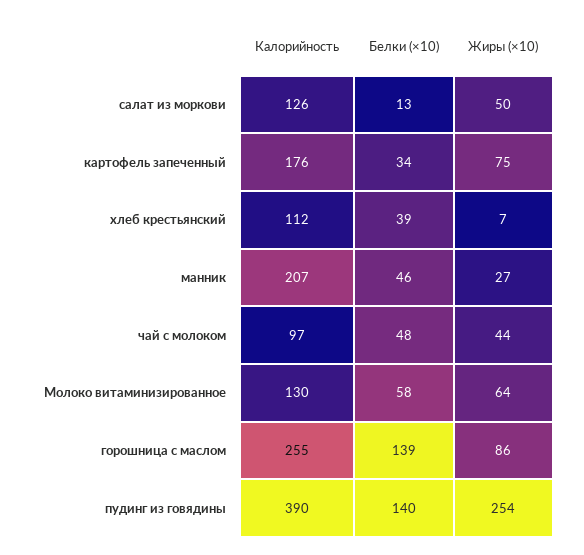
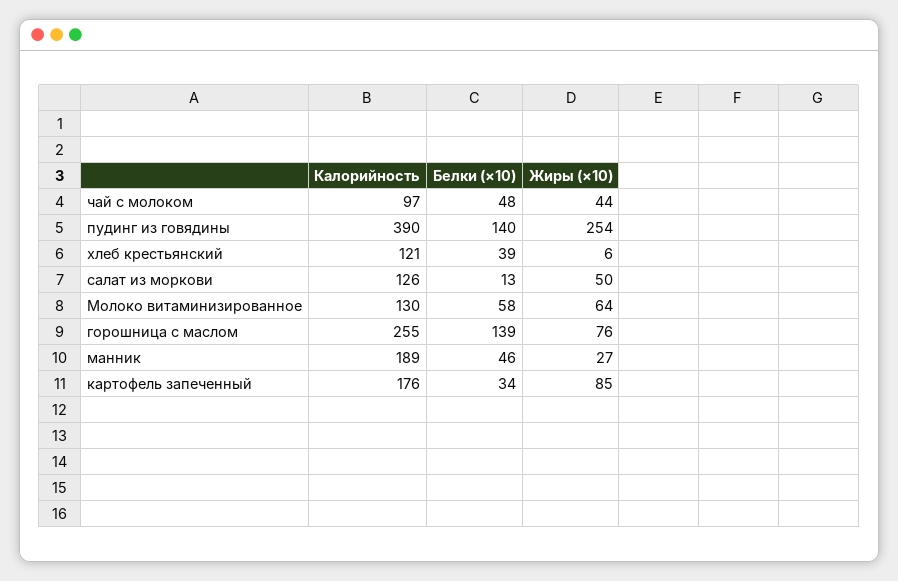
  {
    "Калорийность": {
      "салат из моркови": 126,
      "картофель запеченный": 176,
-     "хлеб крестьянский": 112,
+     "хлеб крестьянский": 121,
-     "манник": 207,
+     "манник": 189,
      "чай с молоком": 97,
      "Молоко витаминизированное": 130,
      "горошница с маслом": 255,
      "пудинг из говядины": 390
    },
    "Белки (×10)": {
      "салат из моркови": 13,
      "картофель запеченный": 34,
      "хлеб крестьянский": 39,
      "манник": 46,
      "чай с молоком": 48,
      "Молоко витаминизированное": 58,
      "горошница с маслом": 139,
      "пудинг из говядины": 140
    },
    "Жиры (×10)": {
      "салат из моркови": 50,
-     "картофель запеченный": 75,
+     "картофель запеченный": 85,
-     "хлеб крестьянский": 7,
+     "хлеб крестьянский": 6,
      "манник": 27,
      "чай с молоком": 44,
      "Молоко витаминизированное": 64,
-     "горошница с маслом": 86,
+     "горошница с маслом": 76,
      "пудинг из говядины": 254
    }
  }

